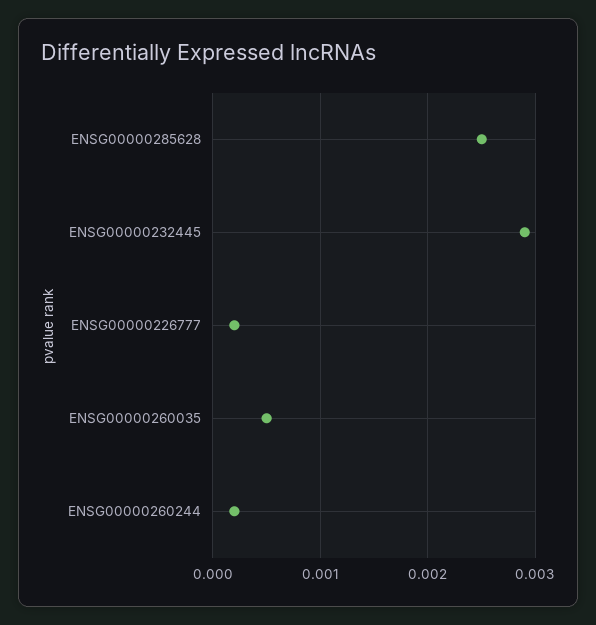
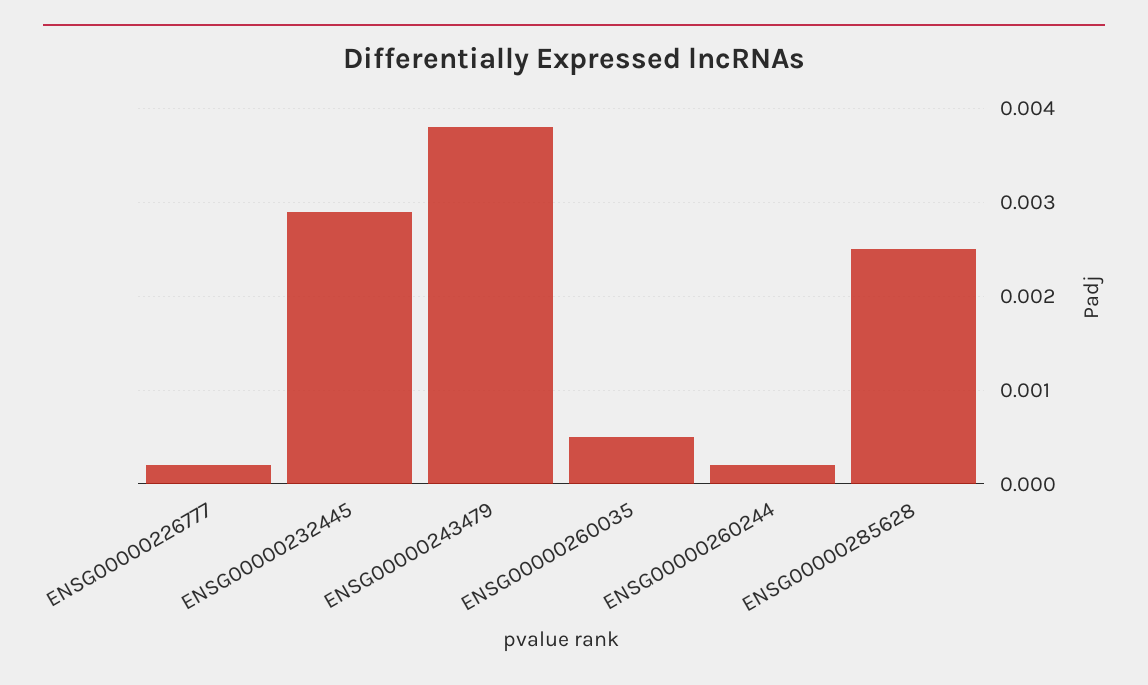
  {
    "ENSG00000285628": 0.0025,
    "ENSG00000232445": 0.0029,
    "ENSG00000226777": 0.0002,
    "ENSG00000260035": 0.0005,
-   "ENSG00000260244": 0.0002
+   "ENSG00000260244": 0.0002,
+   "ENSG00000243479": 0.0038
  }

